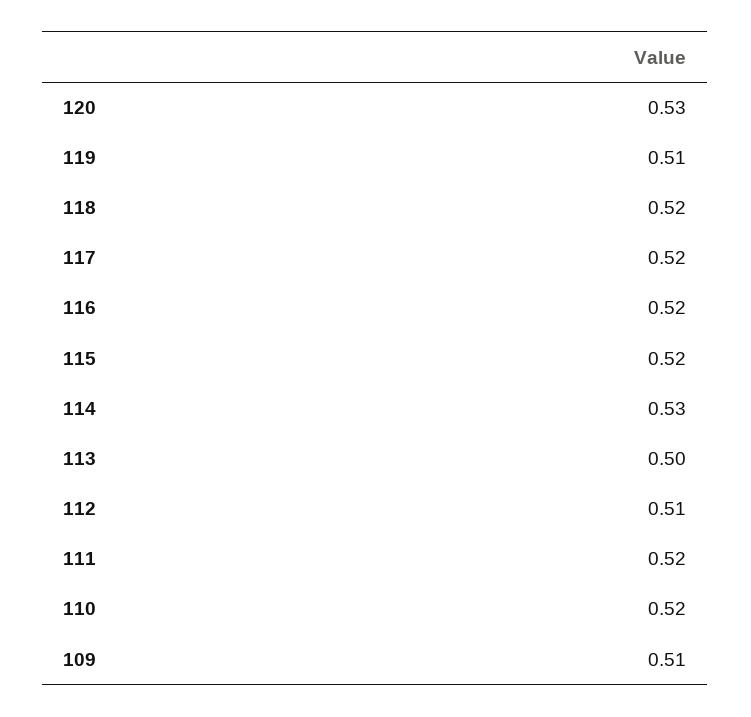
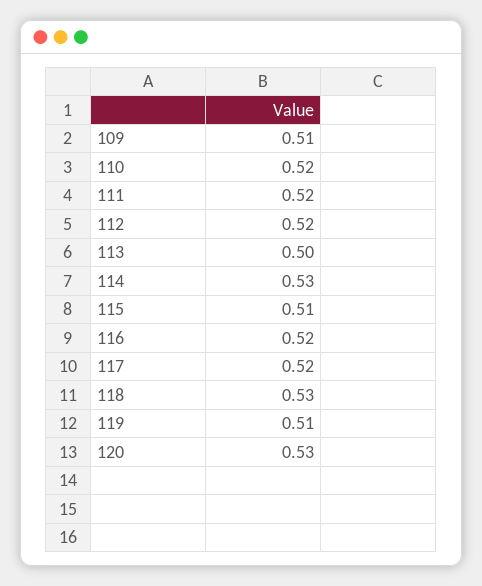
  {
    "120": 0.53,
    "119": 0.51,
-   "118": 0.52,
+   "118": 0.53,
    "117": 0.52,
    "116": 0.52,
-   "115": 0.52,
+   "115": 0.51,
    "114": 0.53,
    "113": 0.5,
-   "112": 0.51,
+   "112": 0.52,
    "111": 0.52,
    "110": 0.52,
    "109": 0.51
  }

